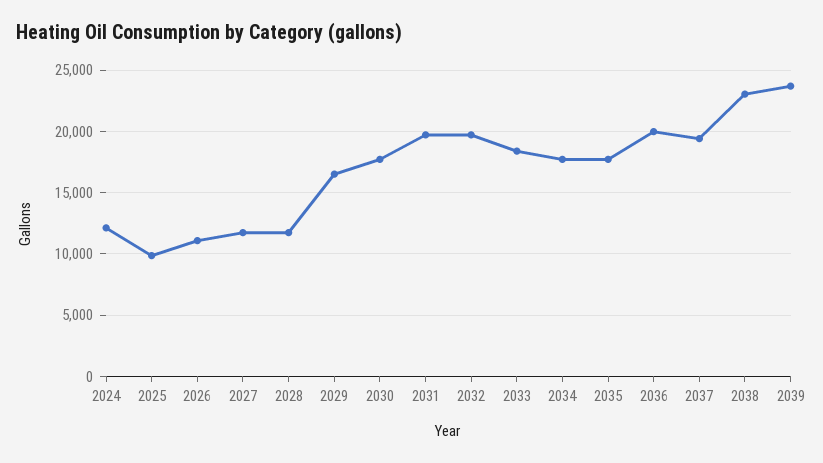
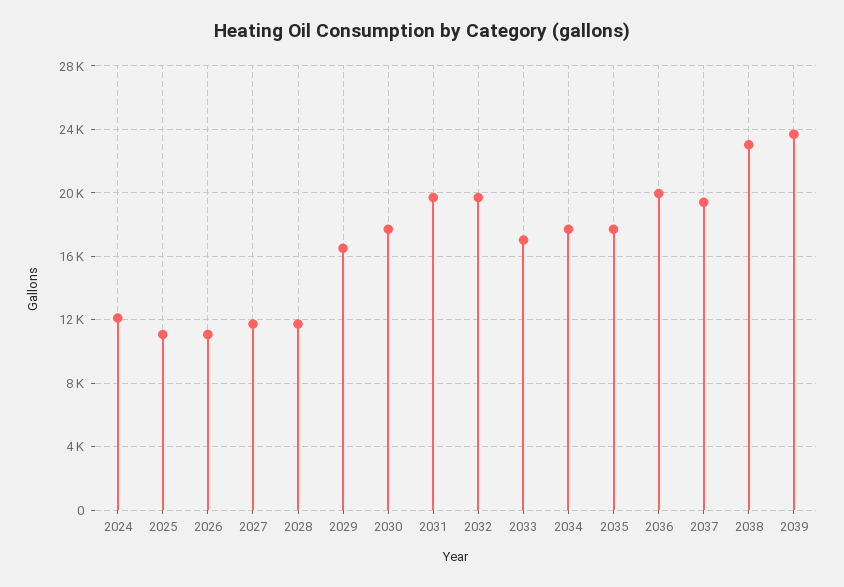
  {
    "2024": 12000,
-   "2025": 10000,
+   "2025": 11000,
    "2026": 11000,
    "2027": 11500,
    "2028": 11500,
    "2029": 16500,
    "2030": 17500,
    "2031": 19500,
    "2032": 19500,
-   "2033": 18500,
+   "2033": 17000,
    "2034": 17500,
    "2035": 17500,
    "2036": 20000,
    "2037": 19500,
    "2038": 23000,
    "2039": 23500
  }

